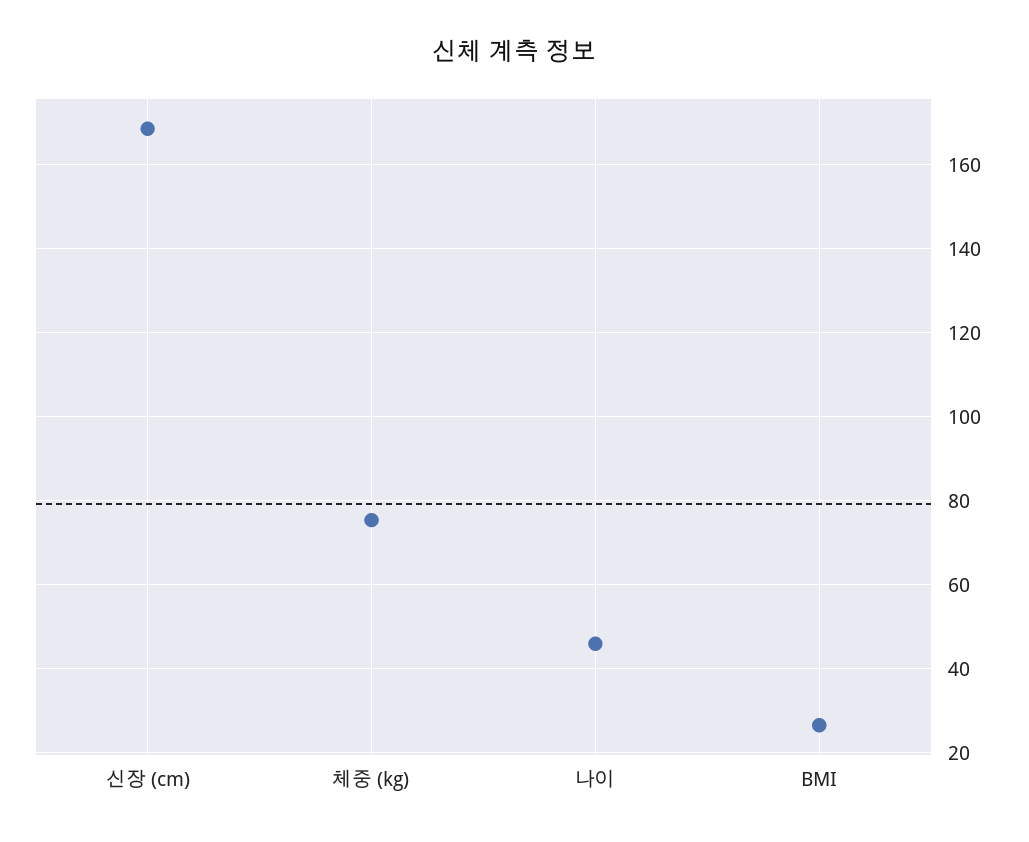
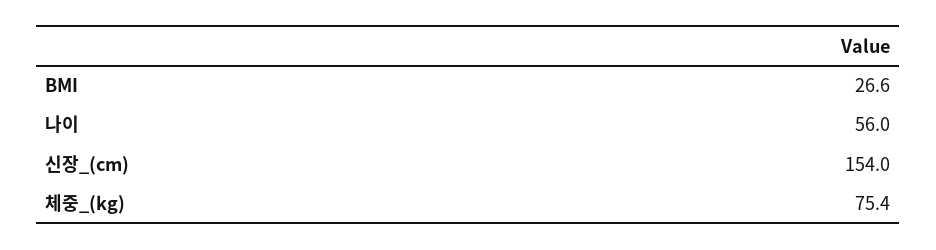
  {
-   "신장 (cm)": 168,
+   "신장 (cm)": 154,
    "체중 (kg)": 75.4,
-   "나이": 46,
+   "나이": 56,
    "BMI": 26.6
  }

